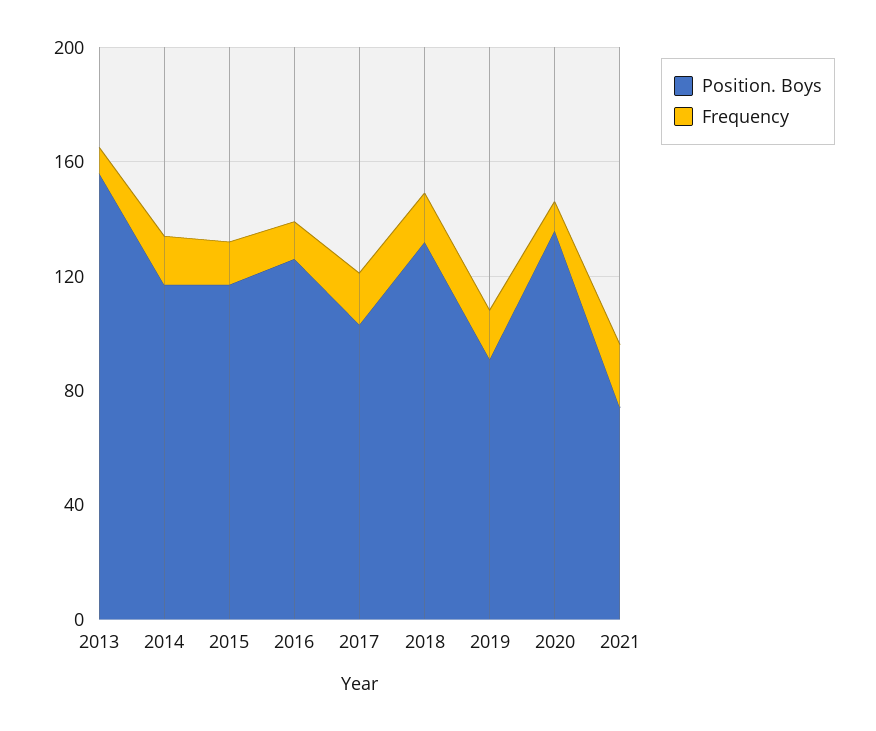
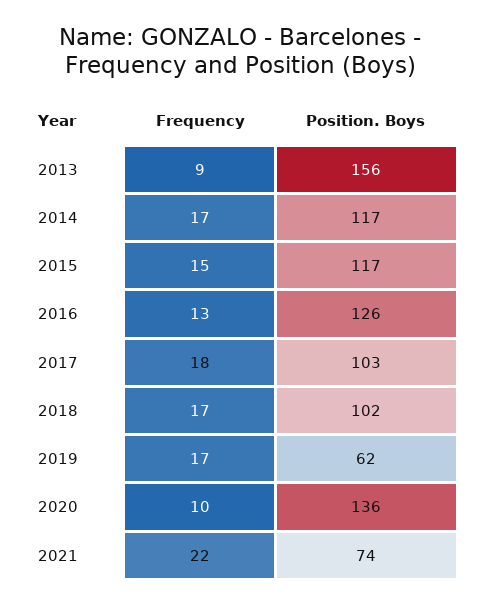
  {
    "Position. Boys": {
      "2013": 156,
      "2014": 117,
      "2015": 117,
      "2016": 126,
      "2017": 103,
-     "2018": 130,
+     "2018": 102,
-     "2019": 90,
+     "2019": 62,
      "2020": 136,
      "2021": 74
    },
    "Frequency": {
      "2013": 9,
      "2014": 17,
      "2015": 15,
      "2016": 13,
      "2017": 18,
      "2018": 17,
      "2019": 17,
      "2020": 10,
      "2021": 22
    }
  }

